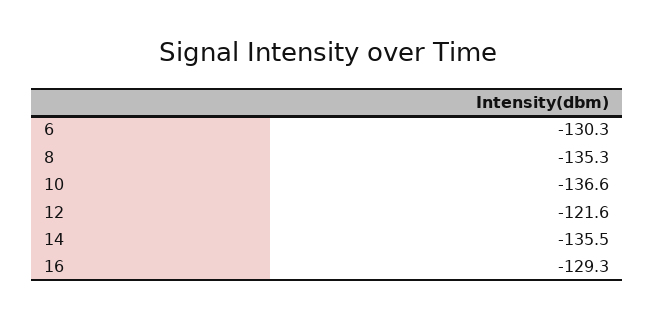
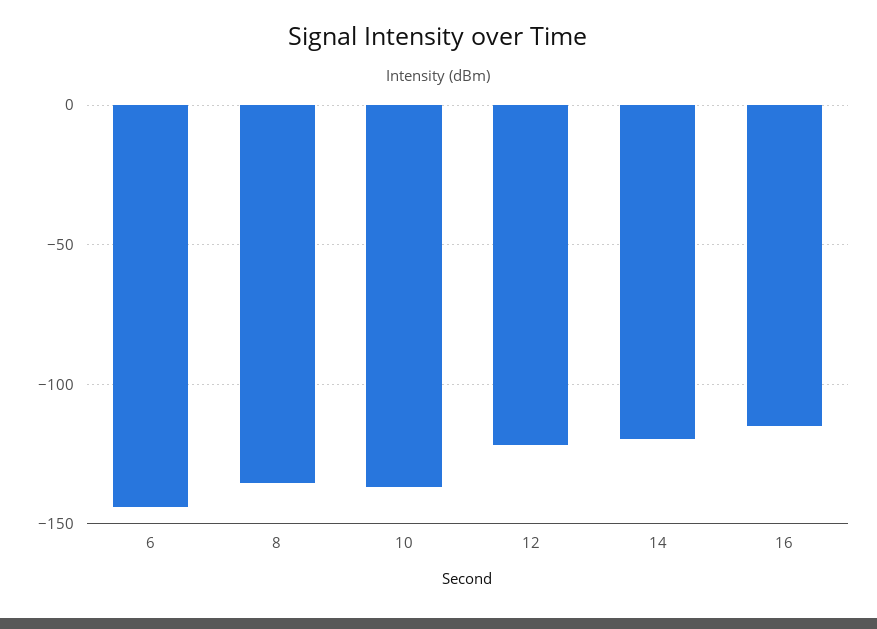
  {
-   "6": -130.3,
+   "6": -145,
    "8": -135.3,
    "10": -136.6,
    "12": -121.6,
-   "14": -135.5,
+   "14": -120,
-   "16": -129.3
+   "16": -115
  }

